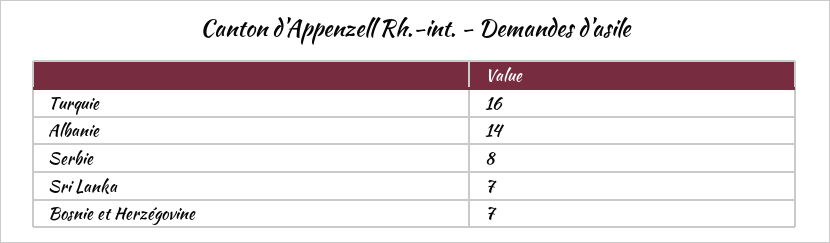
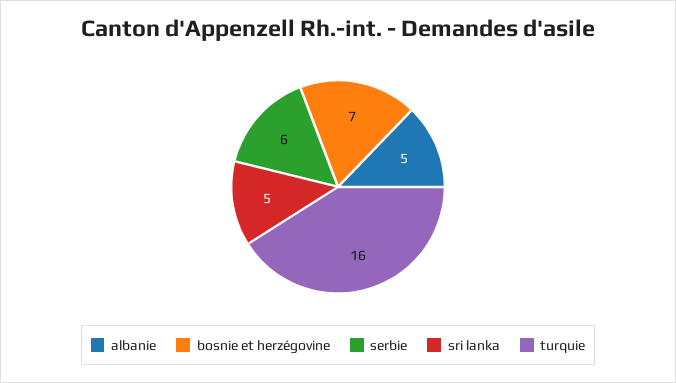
  {
    "Turquie": 16,
-   "Albanie": 14,
+   "Albanie": 5,
-   "Serbie": 8,
+   "Serbie": 6,
-   "Sri Lanka": 7,
+   "Sri Lanka": 5,
    "Bosnie et Herzégovine": 7
  }

